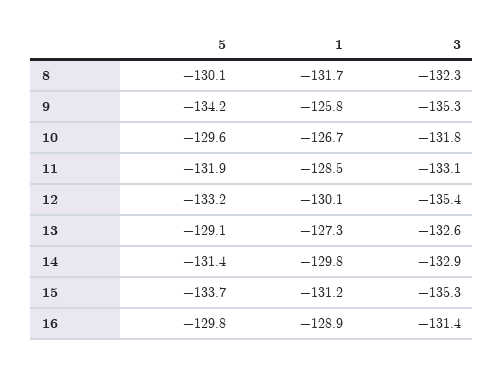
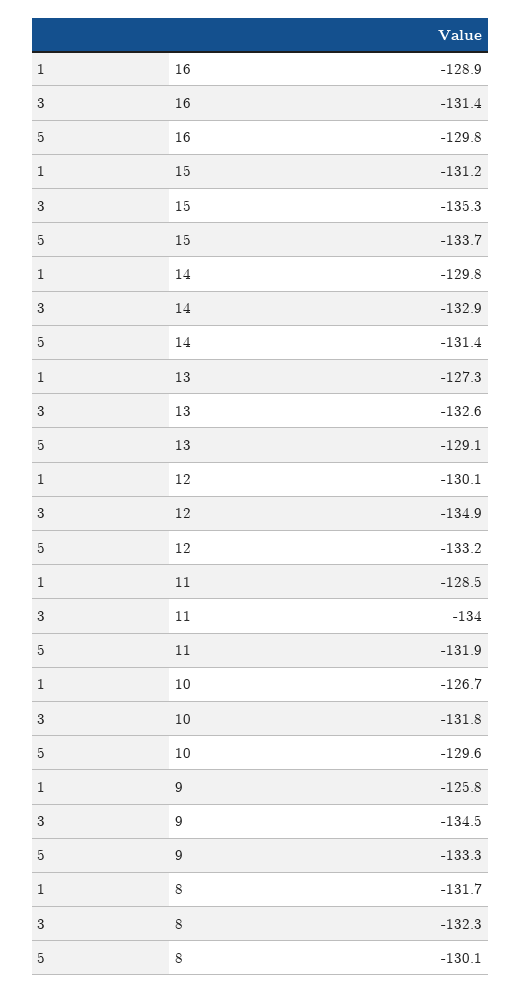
  {
    "5": {
      "8": -130.1,
-     "9": -134.2,
+     "9": -133.3,
      "10": -129.6,
      "11": -131.9,
      "12": -133.2,
      "13": -129.1,
      "14": -131.4,
      "15": -133.7,
      "16": -129.8
    },
    "1": {
      "8": -131.7,
      "9": -125.8,
      "10": -126.7,
      "11": -128.5,
      "12": -130.1,
      "13": -127.3,
      "14": -129.8,
      "15": -131.2,
      "16": -128.9
    },
    "3": {
      "8": -132.3,
-     "9": -135.3,
+     "9": -134.5,
      "10": -131.8,
-     "11": -133.1,
+     "11": -134,
-     "12": -135.4,
+     "12": -134.9,
      "13": -132.6,
      "14": -132.9,
      "15": -135.3,
      "16": -131.4
    }
  }

